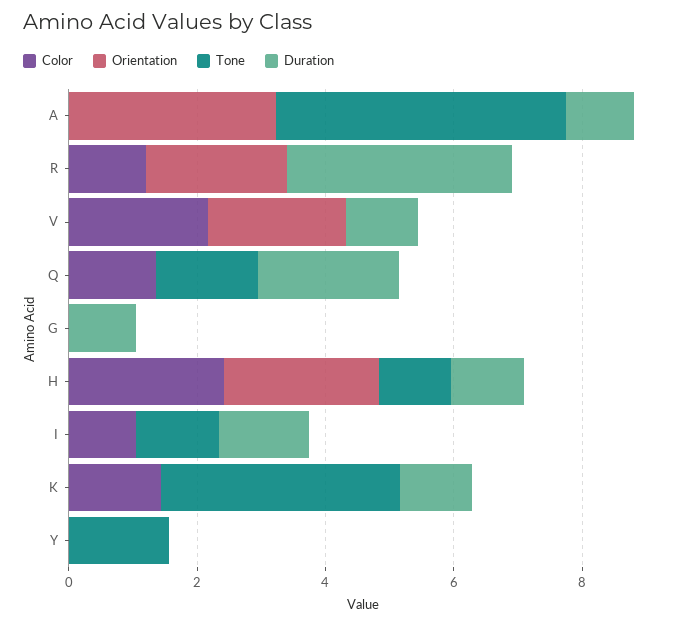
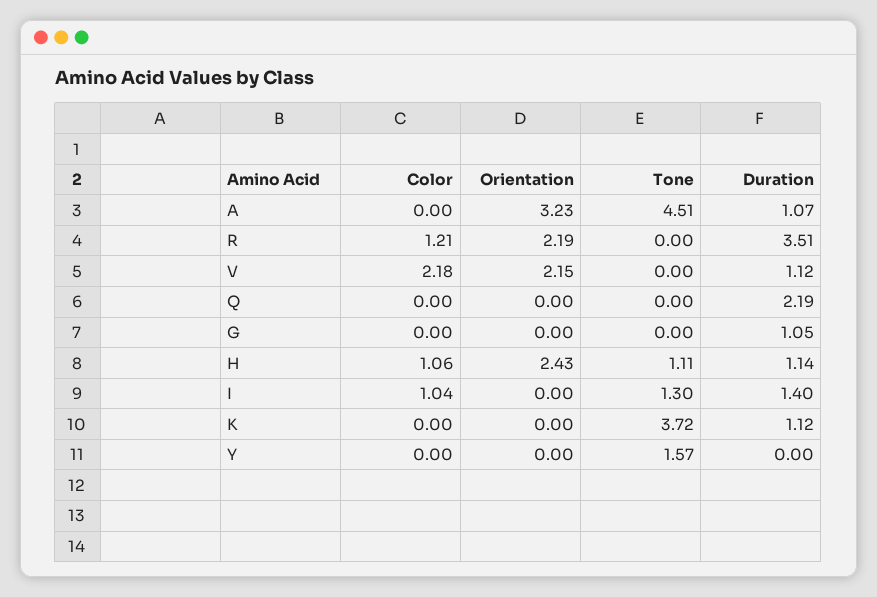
  {
    "Color": {
      "A": 0,
      "R": 1.21,
      "V": 2.18,
-     "Q": 1.5,
+     "Q": 0,
      "G": 0,
-     "H": 2.5,
+     "H": 1.06,
      "I": 1.04,
-     "K": 1.5,
+     "K": 0,
      "Y": 0
    },
    "Orientation": {
      "A": 3.23,
      "R": 2.19,
      "V": 2.15,
      "Q": 0,
      "G": 0,
      "H": 2.43,
      "I": 0,
      "K": 0,
      "Y": 0
    },
    "Tone": {
      "A": 4.51,
      "R": 0,
      "V": 0,
-     "Q": 1.5,
+     "Q": 0,
      "G": 0,
      "H": 1.11,
      "I": 1.3,
      "K": 3.72,
      "Y": 1.57
    },
    "Duration": {
      "A": 1.07,
      "R": 3.51,
      "V": 1.12,
      "Q": 2.19,
      "G": 1.05,
      "H": 1.14,
      "I": 1.4,
      "K": 1.12,
      "Y": 0
    }
  }

